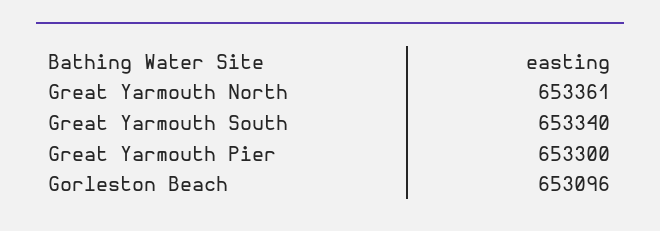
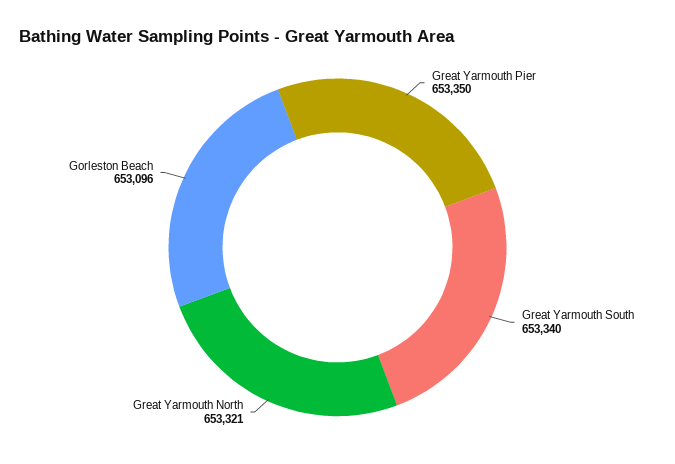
  {
-   "Great Yarmouth North": 653361,
+   "Great Yarmouth North": 653321,
    "Great Yarmouth South": 653340,
-   "Great Yarmouth Pier": 653300,
+   "Great Yarmouth Pier": 653350,
    "Gorleston Beach": 653096
  }

